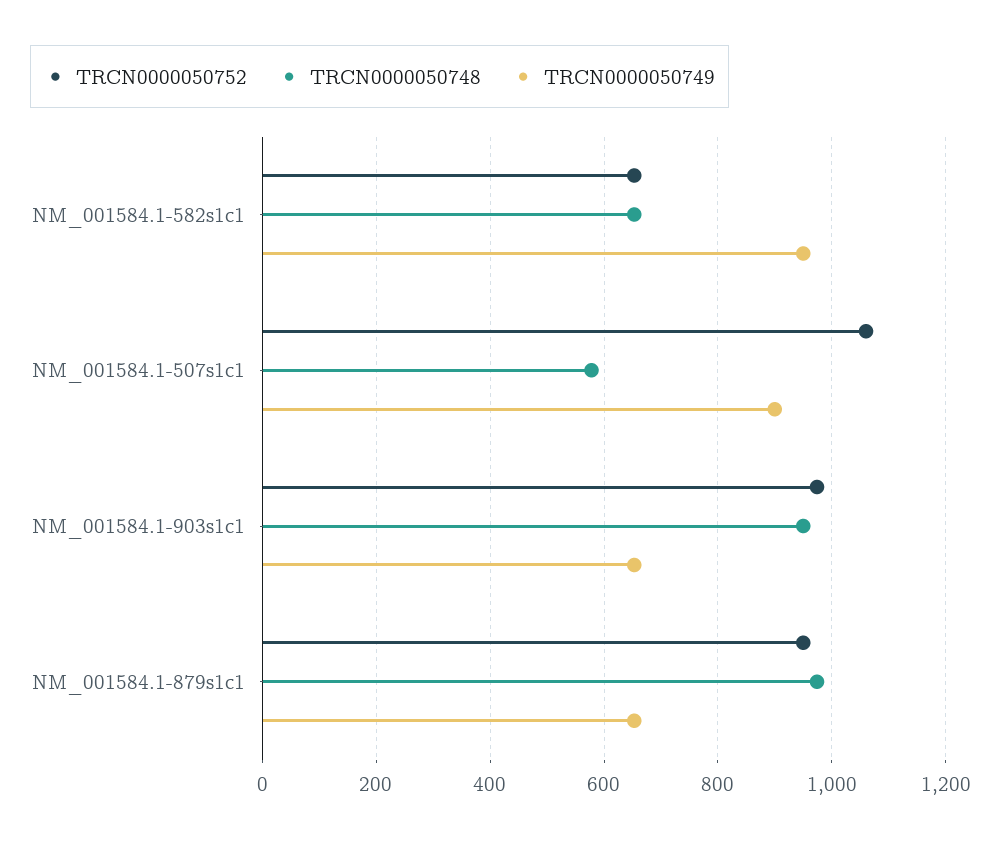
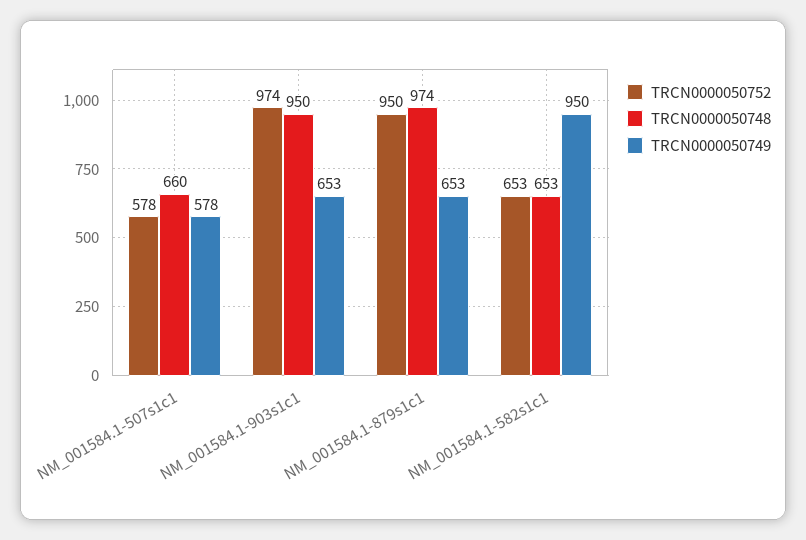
  {
    "TRCN0000050752": {
      "NM_001584.1-582s1c1": 653,
-     "NM_001584.1-507s1c1": 1060,
+     "NM_001584.1-507s1c1": 578,
      "NM_001584.1-903s1c1": 974,
      "NM_001584.1-879s1c1": 950
    },
    "TRCN0000050748": {
      "NM_001584.1-582s1c1": 653,
-     "NM_001584.1-507s1c1": 580,
+     "NM_001584.1-507s1c1": 660,
      "NM_001584.1-903s1c1": 950,
      "NM_001584.1-879s1c1": 974
    },
    "TRCN0000050749": {
      "NM_001584.1-582s1c1": 950,
-     "NM_001584.1-507s1c1": 900,
+     "NM_001584.1-507s1c1": 578,
      "NM_001584.1-903s1c1": 653,
      "NM_001584.1-879s1c1": 653
    }
  }

